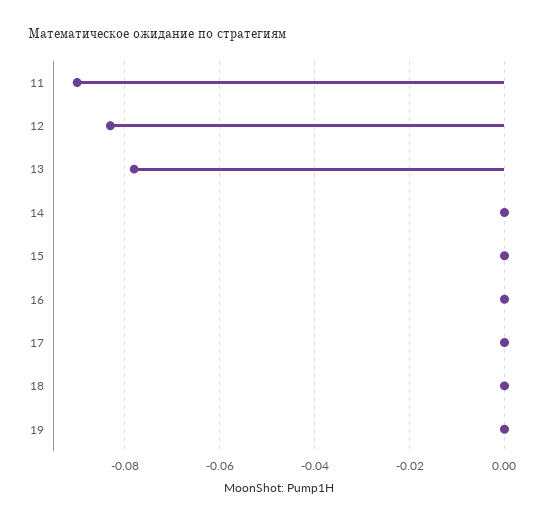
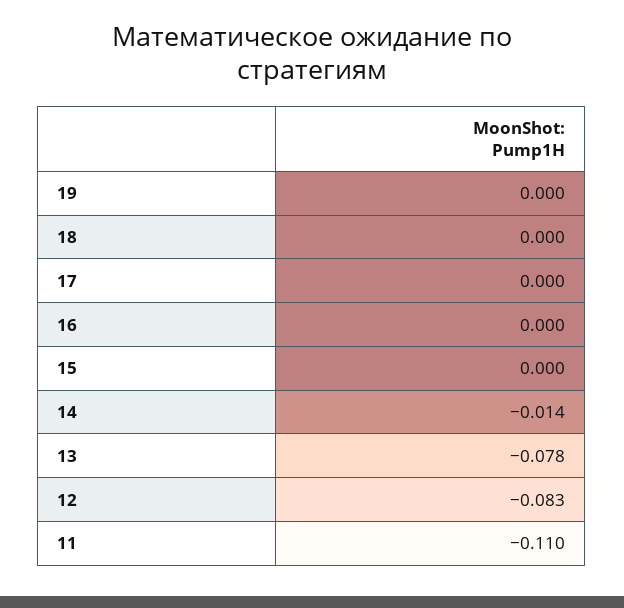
  {
-   "11": -0.09,
+   "11": -0.11,
    "12": -0.083,
    "13": -0.078,
-   "14": 0,
+   "14": -0.014,
    "15": 0,
    "16": 0,
    "17": 0,
    "18": 0,
    "19": 0
  }

